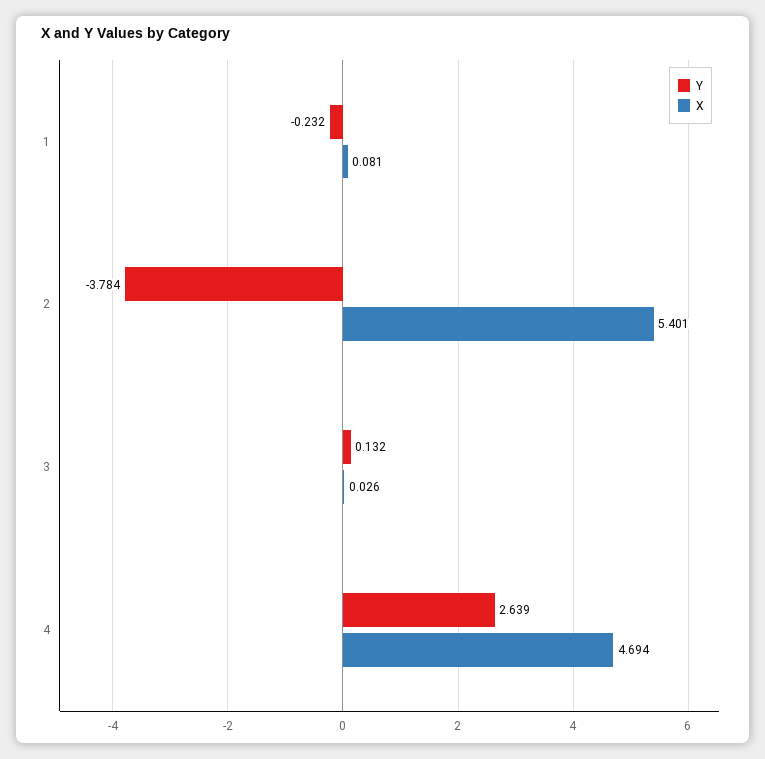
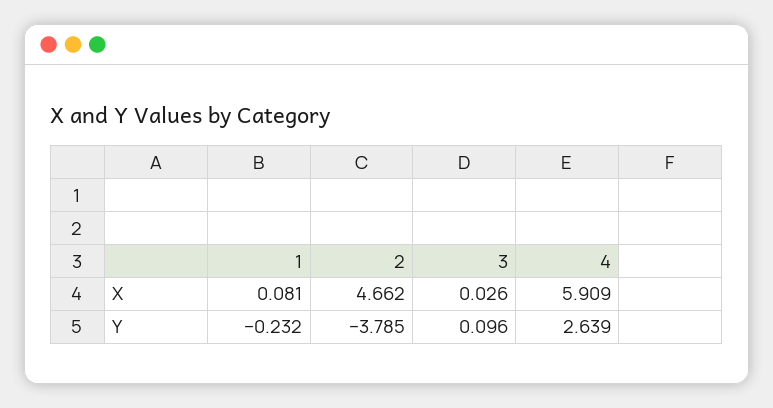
  {
    "Y": {
      "1": -0.232,
-     "2": -3.784,
+     "2": -3.785,
-     "3": 0.132,
+     "3": 0.096,
      "4": 2.639
    },
    "X": {
      "1": 0.081,
-     "2": 5.401,
+     "2": 4.662,
      "3": 0.026,
-     "4": 4.694
+     "4": 5.909
    }
  }

